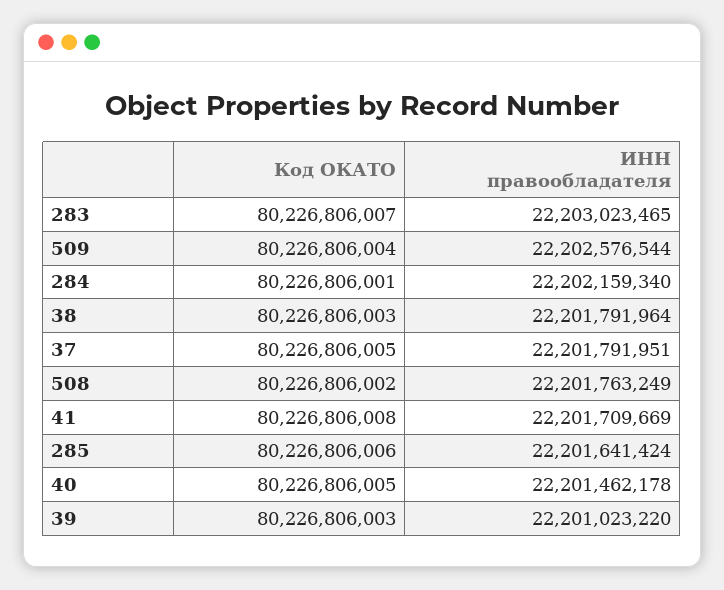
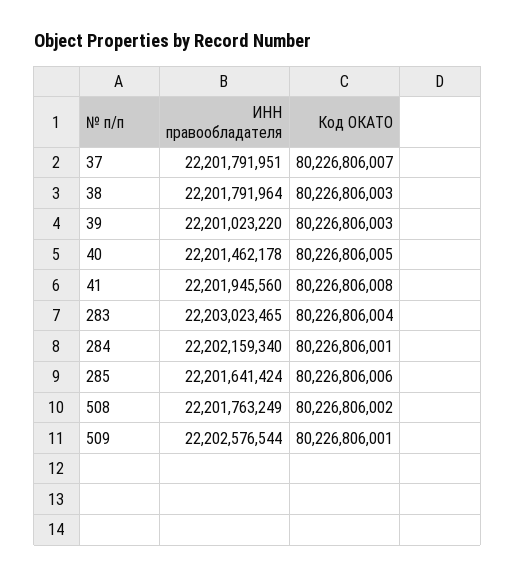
  {
    "Код ОКАТО": {
-     "283": 80226806007,
+     "283": 80226806004,
-     "509": 80226806004,
+     "509": 80226806001,
      "284": 80226806001,
      "38": 80226806003,
-     "37": 80226806005,
+     "37": 80226806007,
      "508": 80226806002,
      "41": 80226806008,
      "285": 80226806006,
      "40": 80226806005,
      "39": 80226806003
    },
    "ИНН правообладателя": {
      "283": 22203023465,
      "509": 22202576544,
      "284": 22202159340,
      "38": 22201791964,
      "37": 22201791951,
      "508": 22201763249,
-     "41": 22201709669,
+     "41": 22201945560,
      "285": 22201641424,
      "40": 22201462178,
      "39": 22201023220
    }
  }

